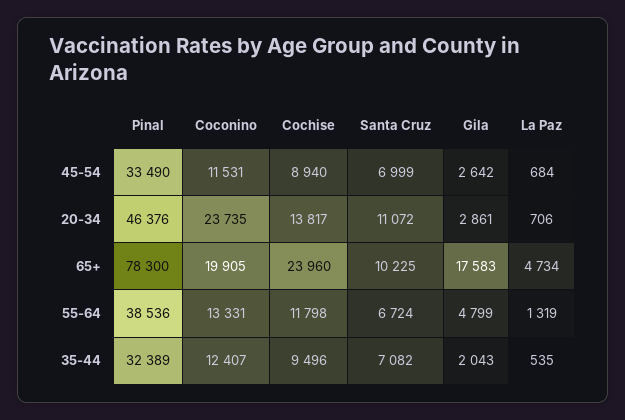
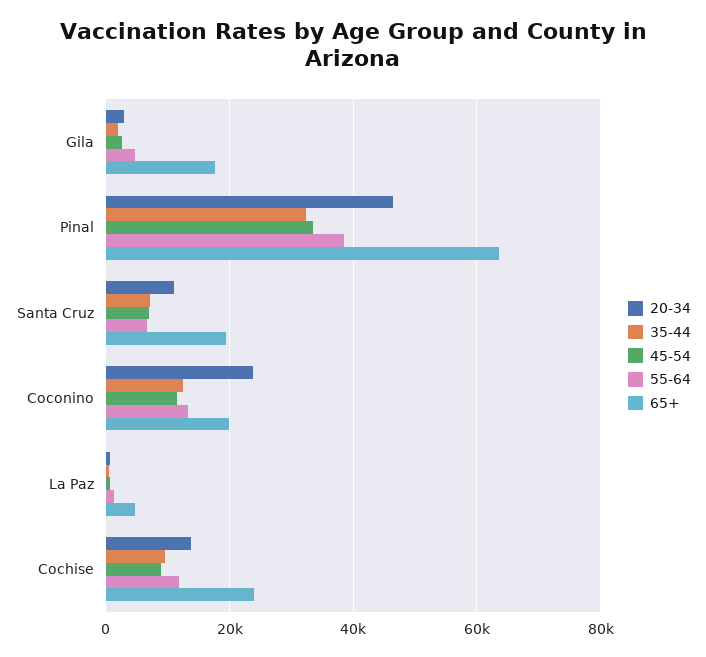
  {
    "45-54": {
      "Pinal": 33490,
      "Coconino": 11531,
      "Cochise": 8940,
      "Santa Cruz": 6999,
      "Gila": 2642,
      "La Paz": 684
    },
    "20-34": {
      "Pinal": 46376,
      "Coconino": 23735,
      "Cochise": 13817,
      "Santa Cruz": 11072,
      "Gila": 2861,
      "La Paz": 706
    },
    "65+": {
-     "Pinal": 78300,
+     "Pinal": 64000,
      "Coconino": 19905,
      "Cochise": 23960,
-     "Santa Cruz": 10225,
+     "Santa Cruz": 20000,
      "Gila": 17583,
      "La Paz": 4734
    },
    "55-64": {
      "Pinal": 38536,
      "Coconino": 13331,
      "Cochise": 11798,
      "Santa Cruz": 6724,
      "Gila": 4799,
      "La Paz": 1319
    },
    "35-44": {
      "Pinal": 32389,
      "Coconino": 12407,
      "Cochise": 9496,
      "Santa Cruz": 7082,
      "Gila": 2043,
      "La Paz": 535
    }
  }

